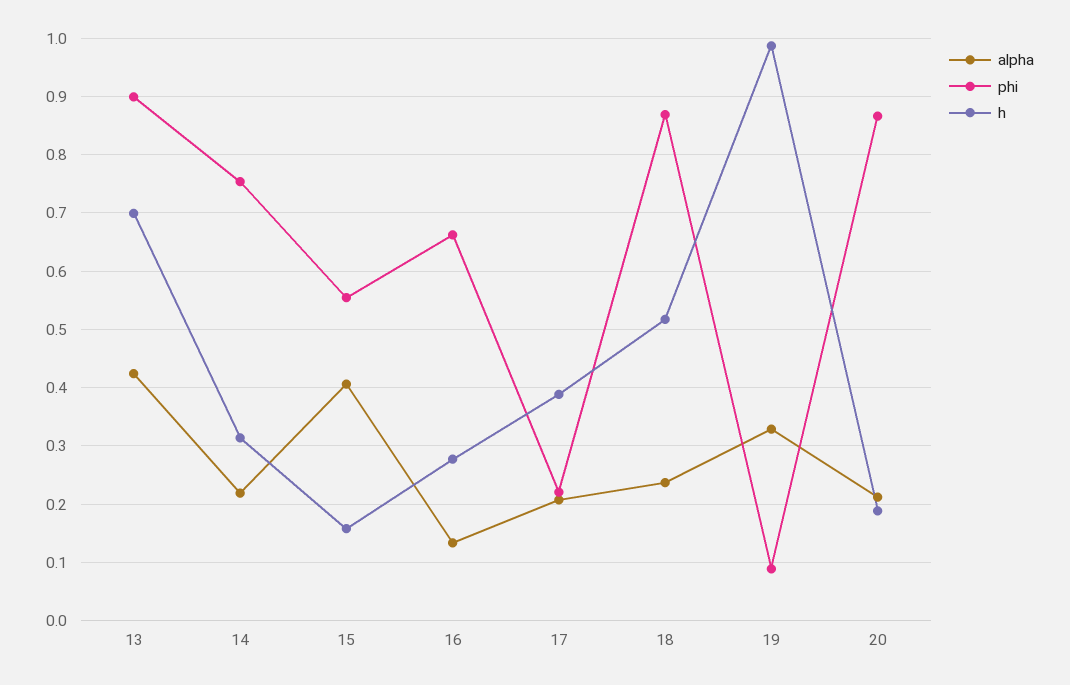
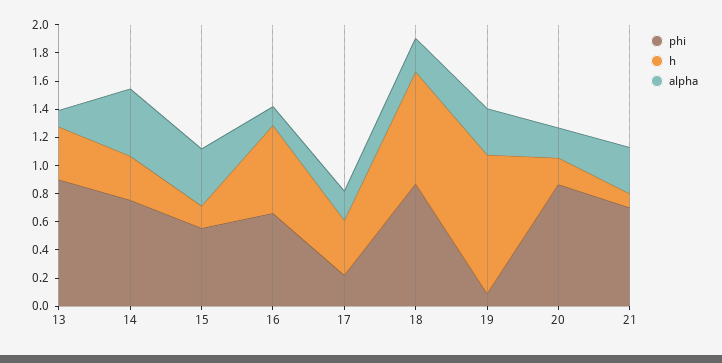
  {
    "alpha": {
-     "13": 0.42,
+     "13": 0.1,
-     "14": 0.22,
+     "14": 0.5,
      "15": 0.4,
      "16": 0.14,
      "17": 0.2,
      "18": 0.24,
      "19": 0.32,
-     "20": 0.22
+     "20": 0.22,
+     "21": 0.3
    },
    "phi": {
      "13": 0.9,
      "14": 0.76,
      "15": 0.56,
      "16": 0.66,
      "17": 0.22,
      "18": 0.86,
      "19": 0.08,
-     "20": 0.86
+     "20": 0.86,
+     "21": 0.7
    },
    "h": {
-     "13": 0.7,
+     "13": 0.4,
      "14": 0.32,
      "15": 0.16,
-     "16": 0.28,
+     "16": 0.6,
      "17": 0.38,
-     "18": 0.52,
+     "18": 0.8,
      "19": 0.98,
-     "20": 0.18
+     "20": 0.18,
+     "21": 0.1
    }
  }

